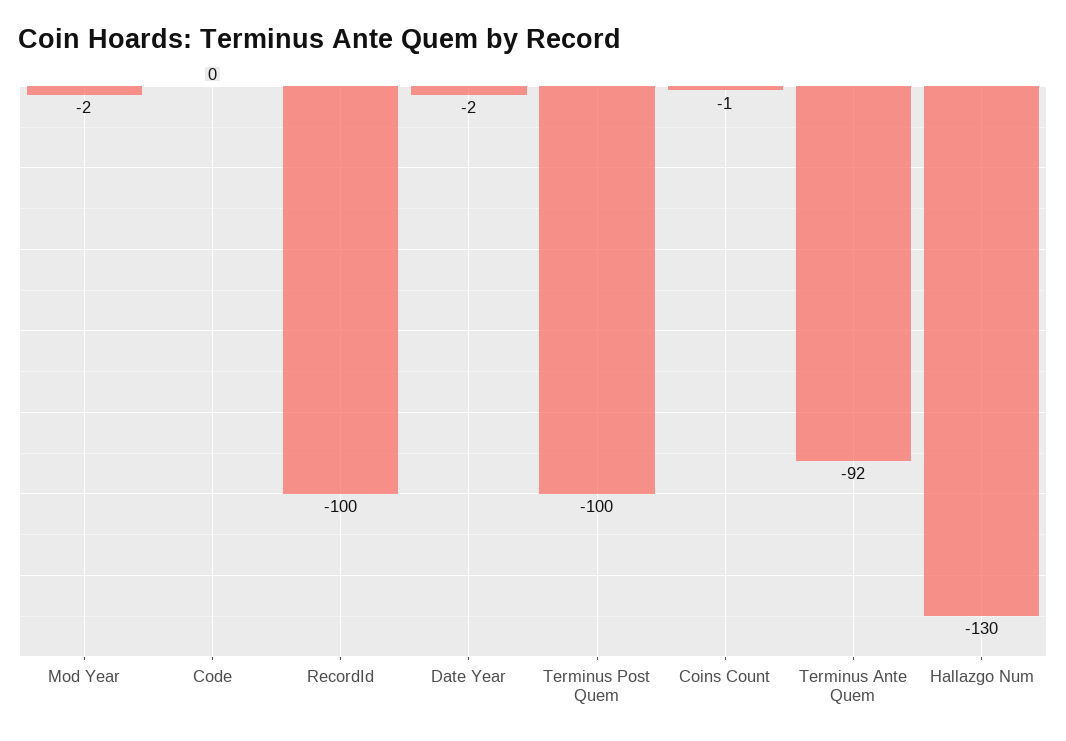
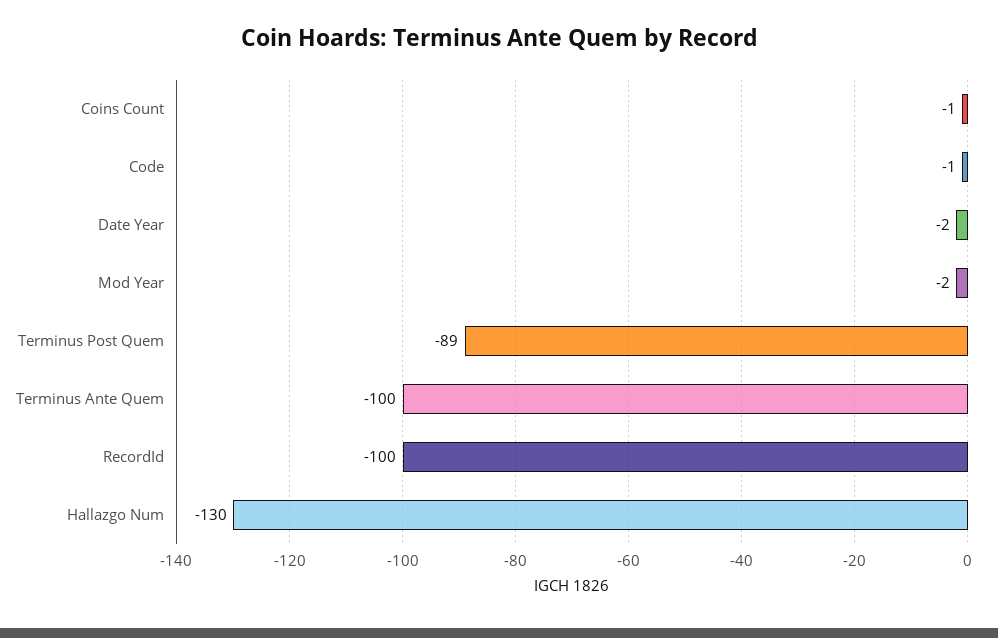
  {
    "Mod Year": -2,
-   "Code": 0,
+   "Code": -1,
    "RecordId": -100,
    "Date Year": -2,
-   "Terminus Post Quem": -100,
+   "Terminus Post Quem": -89,
    "Coins Count": -1,
-   "Terminus Ante Quem": -92,
+   "Terminus Ante Quem": -100,
    "Hallazgo Num": -130
  }

